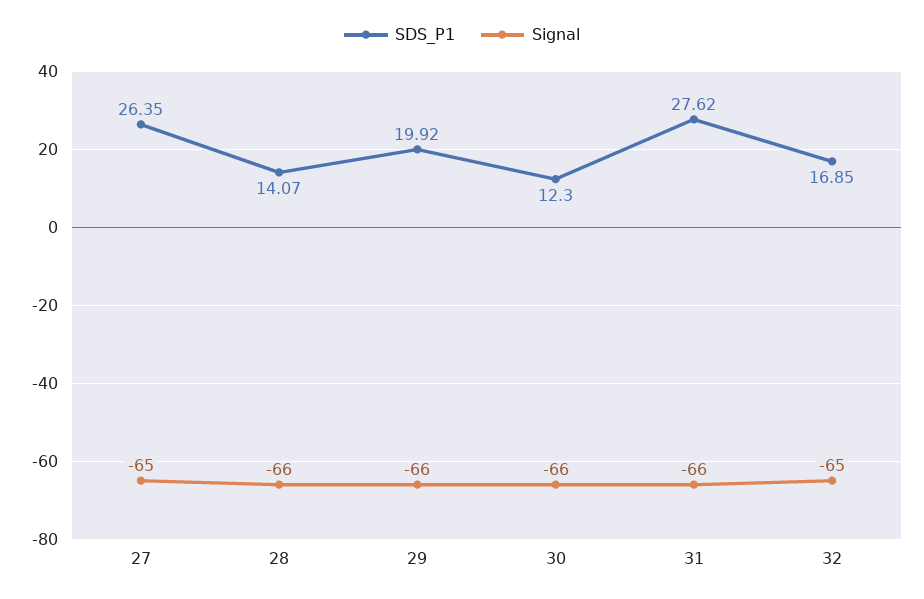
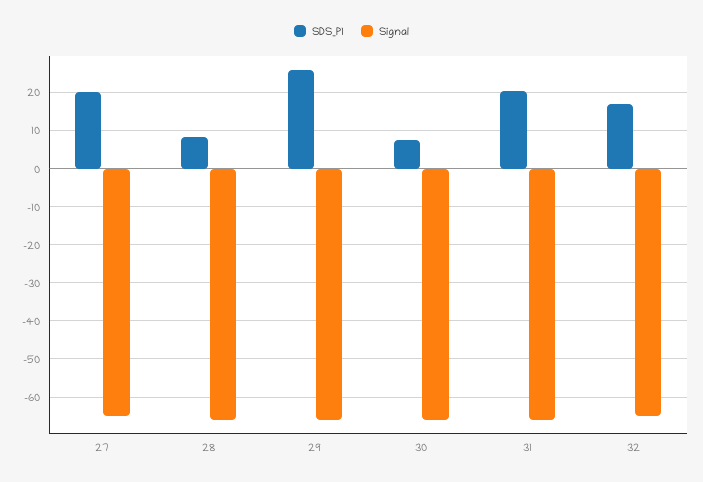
  {
    "SDS_P1": {
-     "27": 26.35,
+     "27": 20,
-     "28": 14.07,
+     "28": 8,
-     "29": 19.92,
+     "29": 26,
-     "30": 12.3,
+     "30": 8,
-     "31": 27.62,
+     "31": 20,
      "32": 16.85
    },
    "Signal": {
      "27": -65,
      "28": -66,
      "29": -66,
      "30": -66,
      "31": -66,
      "32": -65
    }
  }

